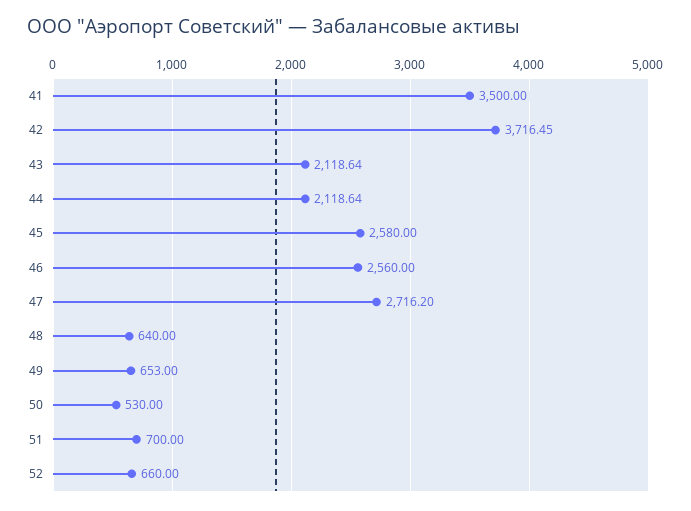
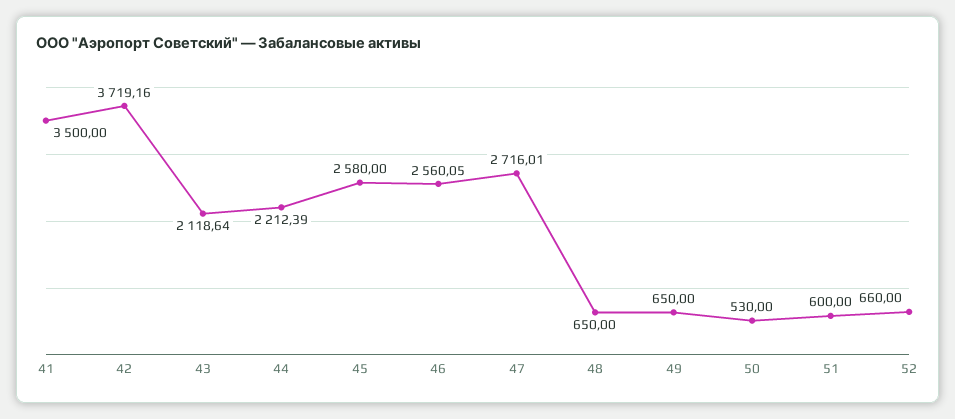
  {
    "41": 3500,
-   "42": 3716.45,
+   "42": 3719.16,
    "43": 2118.64,
-   "44": 2118.64,
+   "44": 2212.39,
    "45": 2580,
-   "46": 2560,
+   "46": 2560.05,
-   "47": 2716.2,
+   "47": 2716.01,
-   "48": 640,
+   "48": 650,
-   "49": 653,
+   "49": 650,
    "50": 530,
-   "51": 700,
+   "51": 600,
    "52": 660
  }

